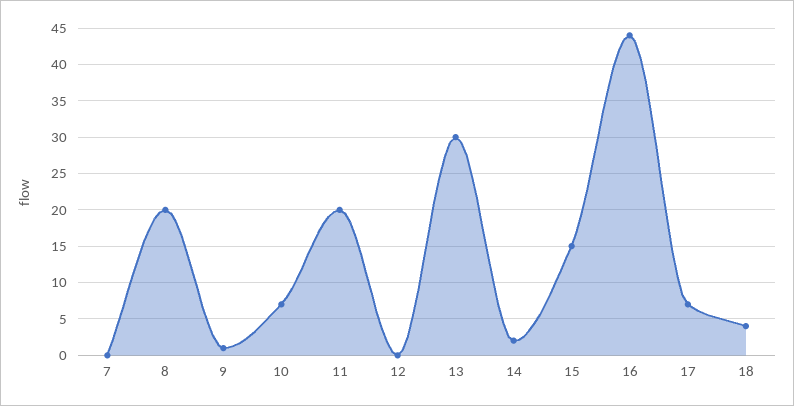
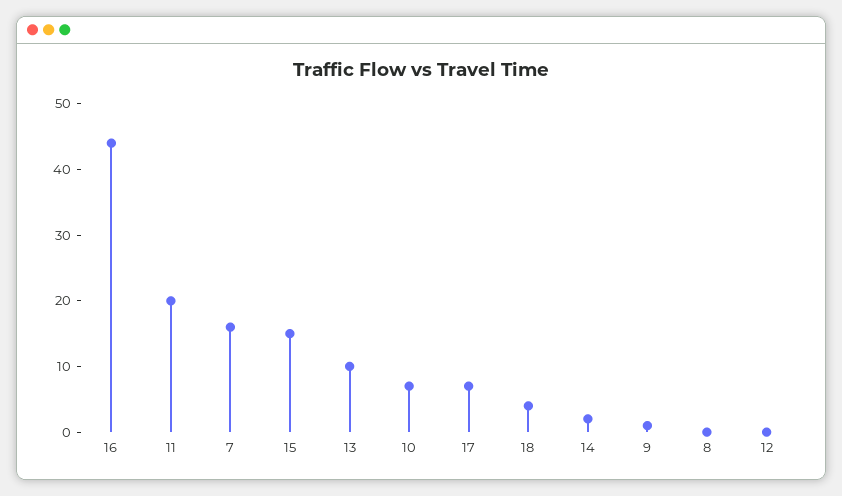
  {
-   "7": 0,
+   "7": 15,
-   "8": 20,
+   "8": 0,
    "9": 1,
    "10": 7,
    "11": 20,
    "12": 0,
-   "13": 30,
+   "13": 10,
    "14": 2,
    "15": 15,
    "16": 44,
    "17": 7,
    "18": 4
  }

